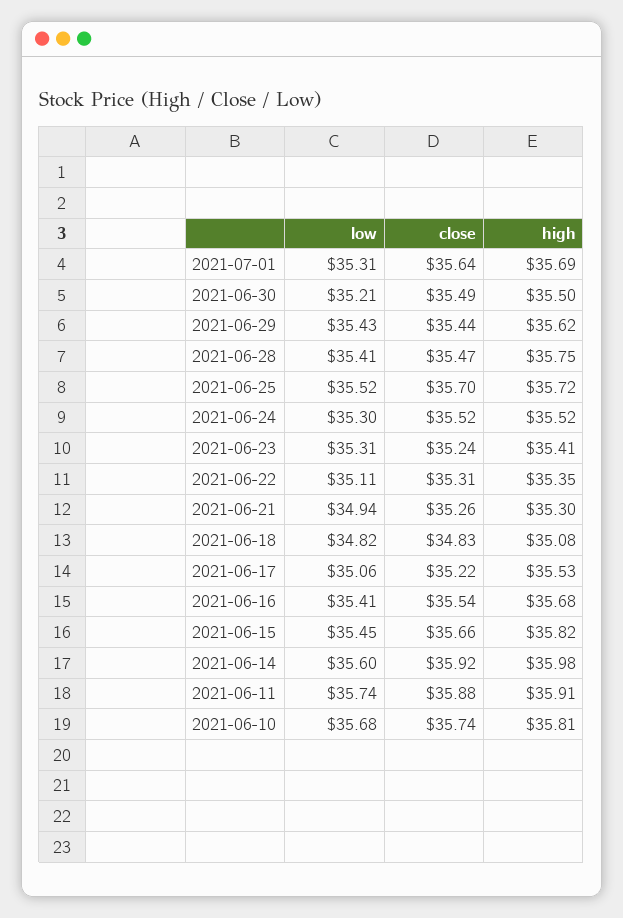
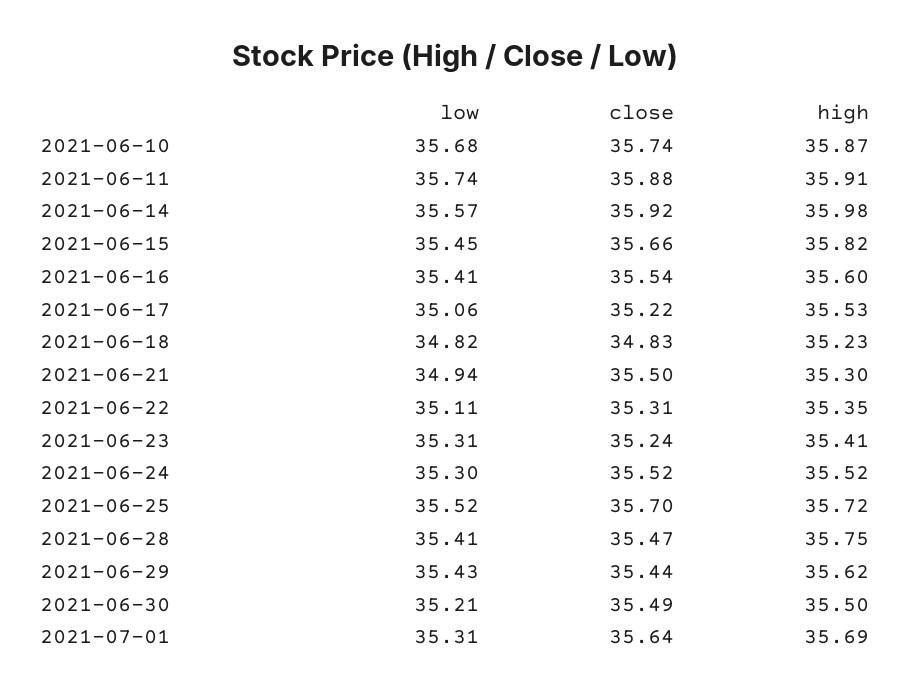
  {
    "low": {
      "2021-07-01": 35.31,
      "2021-06-30": 35.21,
      "2021-06-29": 35.43,
      "2021-06-28": 35.41,
      "2021-06-25": 35.52,
      "2021-06-24": 35.3,
      "2021-06-23": 35.31,
      "2021-06-22": 35.11,
      "2021-06-21": 34.94,
      "2021-06-18": 34.82,
      "2021-06-17": 35.06,
      "2021-06-16": 35.41,
      "2021-06-15": 35.45,
-     "2021-06-14": 35.6,
+     "2021-06-14": 35.57,
      "2021-06-11": 35.74,
      "2021-06-10": 35.68
    },
    "close": {
      "2021-07-01": 35.64,
      "2021-06-30": 35.49,
      "2021-06-29": 35.44,
      "2021-06-28": 35.47,
      "2021-06-25": 35.7,
      "2021-06-24": 35.52,
      "2021-06-23": 35.24,
      "2021-06-22": 35.31,
-     "2021-06-21": 35.26,
+     "2021-06-21": 35.5,
      "2021-06-18": 34.83,
      "2021-06-17": 35.22,
      "2021-06-16": 35.54,
      "2021-06-15": 35.66,
      "2021-06-14": 35.92,
      "2021-06-11": 35.88,
      "2021-06-10": 35.74
    },
    "high": {
      "2021-07-01": 35.69,
      "2021-06-30": 35.5,
      "2021-06-29": 35.62,
      "2021-06-28": 35.75,
      "2021-06-25": 35.72,
      "2021-06-24": 35.52,
      "2021-06-23": 35.41,
      "2021-06-22": 35.35,
      "2021-06-21": 35.3,
-     "2021-06-18": 35.08,
+     "2021-06-18": 35.23,
      "2021-06-17": 35.53,
-     "2021-06-16": 35.68,
+     "2021-06-16": 35.6,
      "2021-06-15": 35.82,
      "2021-06-14": 35.98,
      "2021-06-11": 35.91,
-     "2021-06-10": 35.81
+     "2021-06-10": 35.87
    }
  }

